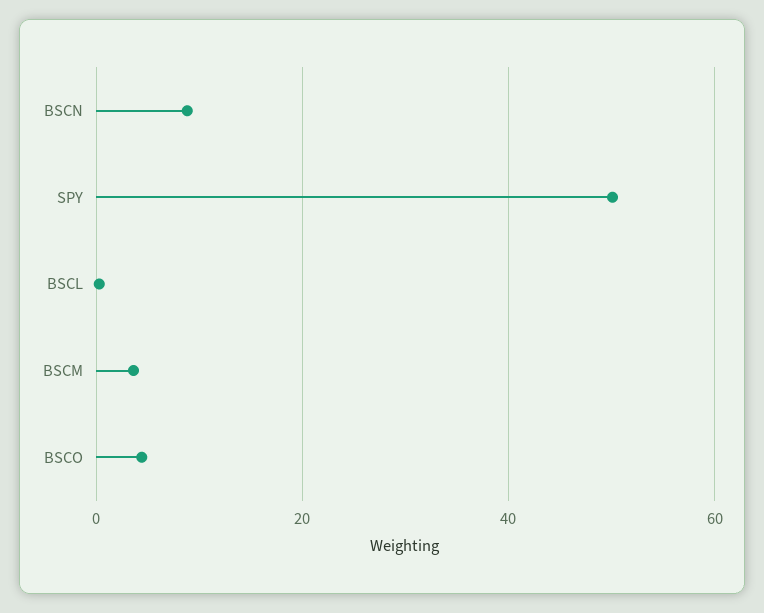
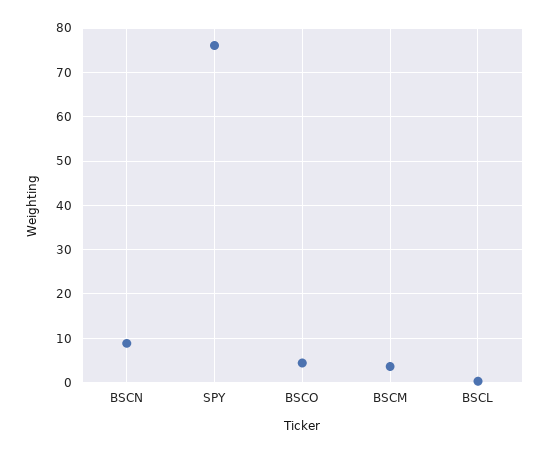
  {
    "BSCN": 8,
-   "SPY": 50,
+   "SPY": 76,
    "BSCL": 0,
    "BSCM": 4,
    "BSCO": 4
  }

